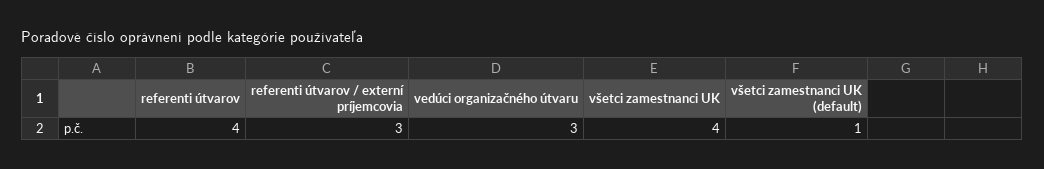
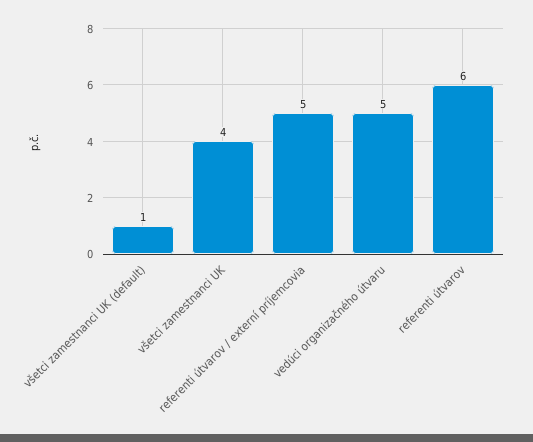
  {
-   "referenti útvarov": 4,
+   "referenti útvarov": 6,
-   "referenti útvarov / externí príjemcovia": 3,
+   "referenti útvarov / externí príjemcovia": 5,
-   "vedúci organizačného útvaru": 3,
+   "vedúci organizačného útvaru": 5,
    "všetci zamestnanci UK": 4,
    "všetci zamestnanci UK (default)": 1
  }

